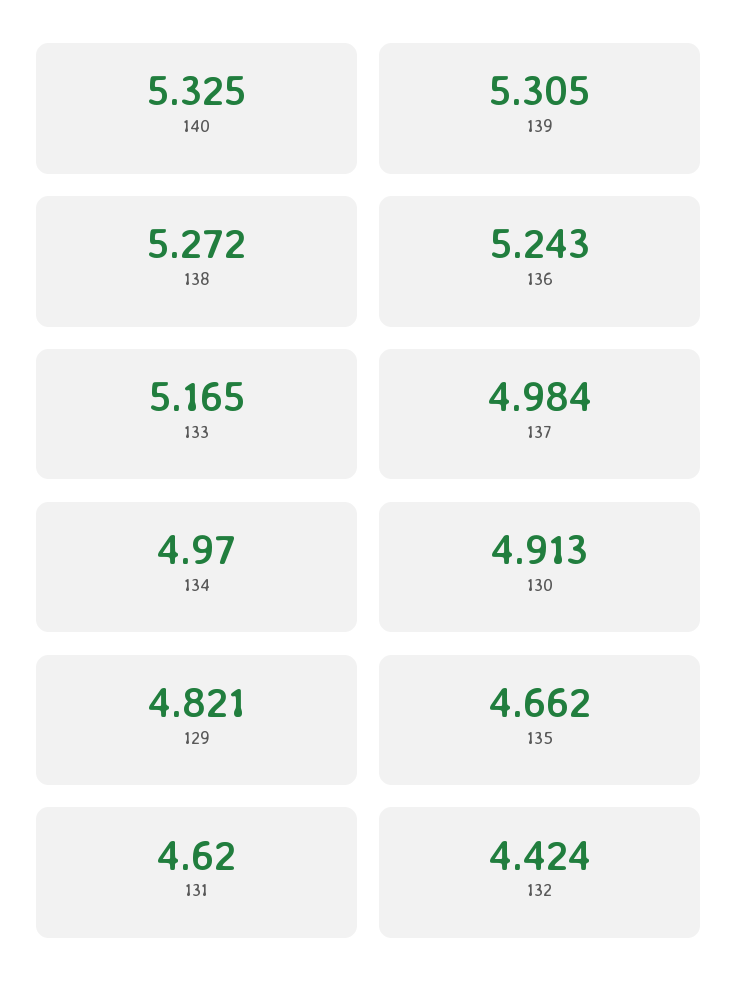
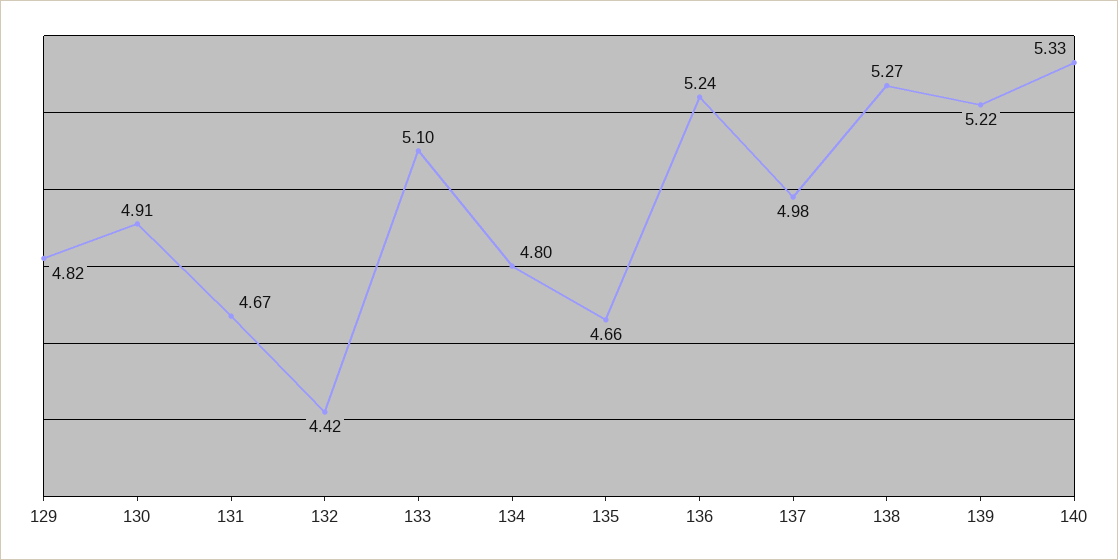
  {
    "140": 5.325,
-   "139": 5.305,
+   "139": 5.22,
    "138": 5.272,
    "136": 5.243,
-   "133": 5.165,
+   "133": 5.1,
    "137": 4.984,
-   "134": 4.97,
+   "134": 4.8,
    "130": 4.913,
    "129": 4.821,
    "135": 4.662,
-   "131": 4.62,
+   "131": 4.67,
    "132": 4.424
  }

